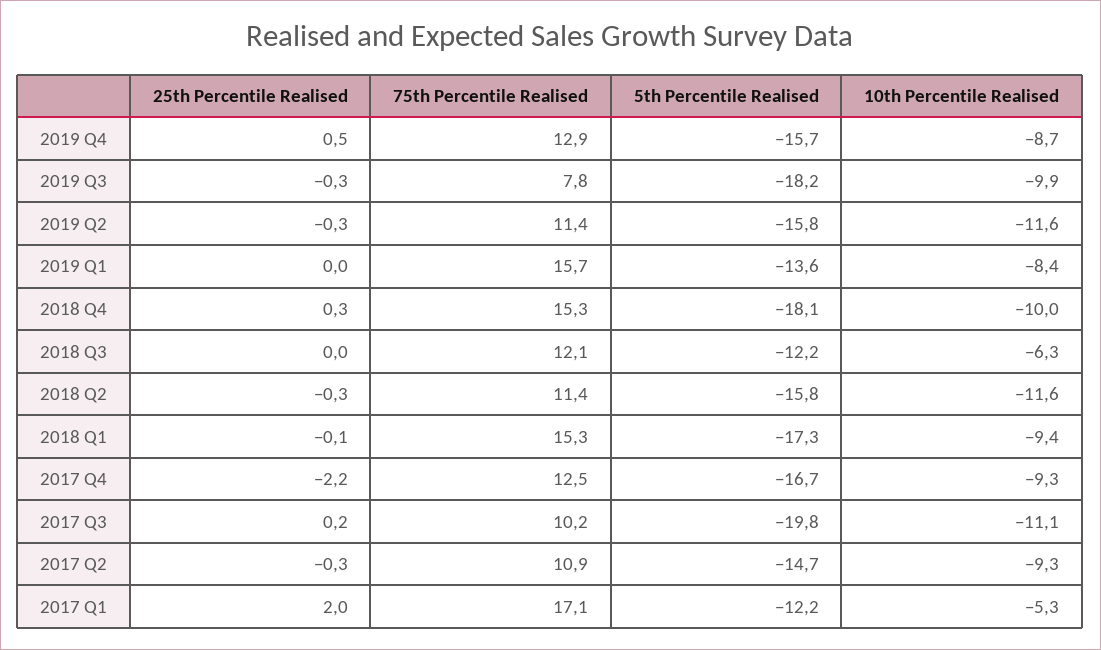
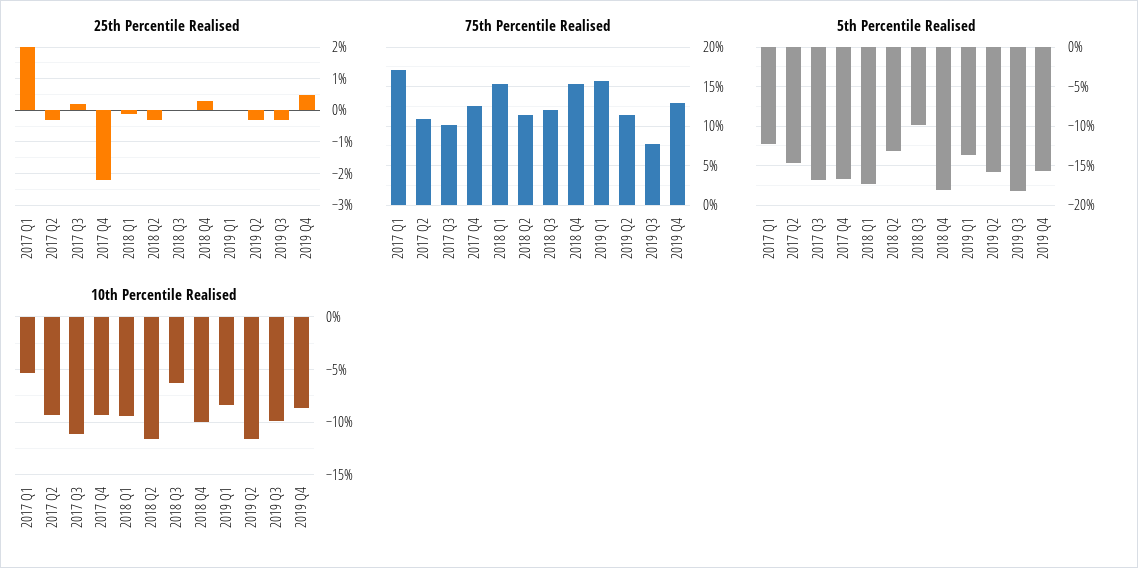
  {
    "25th Percentile Realised": {
      "2019 Q4": 0.5,
      "2019 Q3": -0.3,
      "2019 Q2": -0.3,
      "2019 Q1": 0,
      "2018 Q4": 0.3,
      "2018 Q3": 0,
      "2018 Q2": -0.3,
      "2018 Q1": -0.1,
      "2017 Q4": -2.2,
      "2017 Q3": 0.2,
      "2017 Q2": -0.3,
      "2017 Q1": 2
    },
    "75th Percentile Realised": {
      "2019 Q4": 12.9,
      "2019 Q3": 7.8,
      "2019 Q2": 11.4,
      "2019 Q1": 15.7,
      "2018 Q4": 15.3,
      "2018 Q3": 12.1,
      "2018 Q2": 11.4,
      "2018 Q1": 15.3,
      "2017 Q4": 12.5,
      "2017 Q3": 10.2,
      "2017 Q2": 10.9,
      "2017 Q1": 17.1
    },
    "5th Percentile Realised": {
      "2019 Q4": -15.7,
      "2019 Q3": -18.2,
      "2019 Q2": -15.8,
      "2019 Q1": -13.6,
      "2018 Q4": -18.1,
-     "2018 Q3": -12.2,
+     "2018 Q3": -10,
-     "2018 Q2": -15.8,
+     "2018 Q2": -13,
      "2018 Q1": -17.3,
      "2017 Q4": -16.7,
-     "2017 Q3": -19.8,
+     "2017 Q3": -17,
      "2017 Q2": -14.7,
      "2017 Q1": -12.2
    },
    "10th Percentile Realised": {
      "2019 Q4": -8.7,
      "2019 Q3": -9.9,
      "2019 Q2": -11.6,
      "2019 Q1": -8.4,
      "2018 Q4": -10,
      "2018 Q3": -6.3,
      "2018 Q2": -11.6,
      "2018 Q1": -9.4,
      "2017 Q4": -9.3,
      "2017 Q3": -11.1,
      "2017 Q2": -9.3,
      "2017 Q1": -5.3
    }
  }

